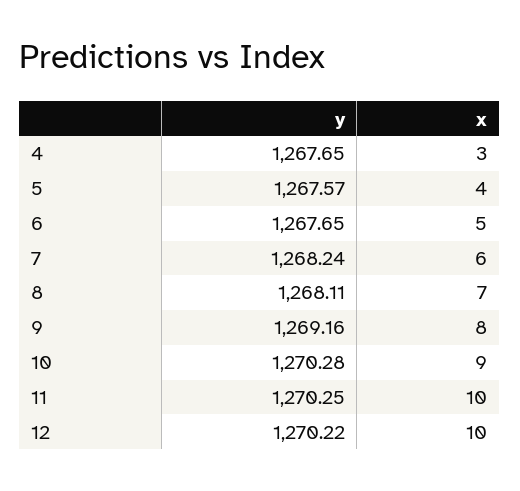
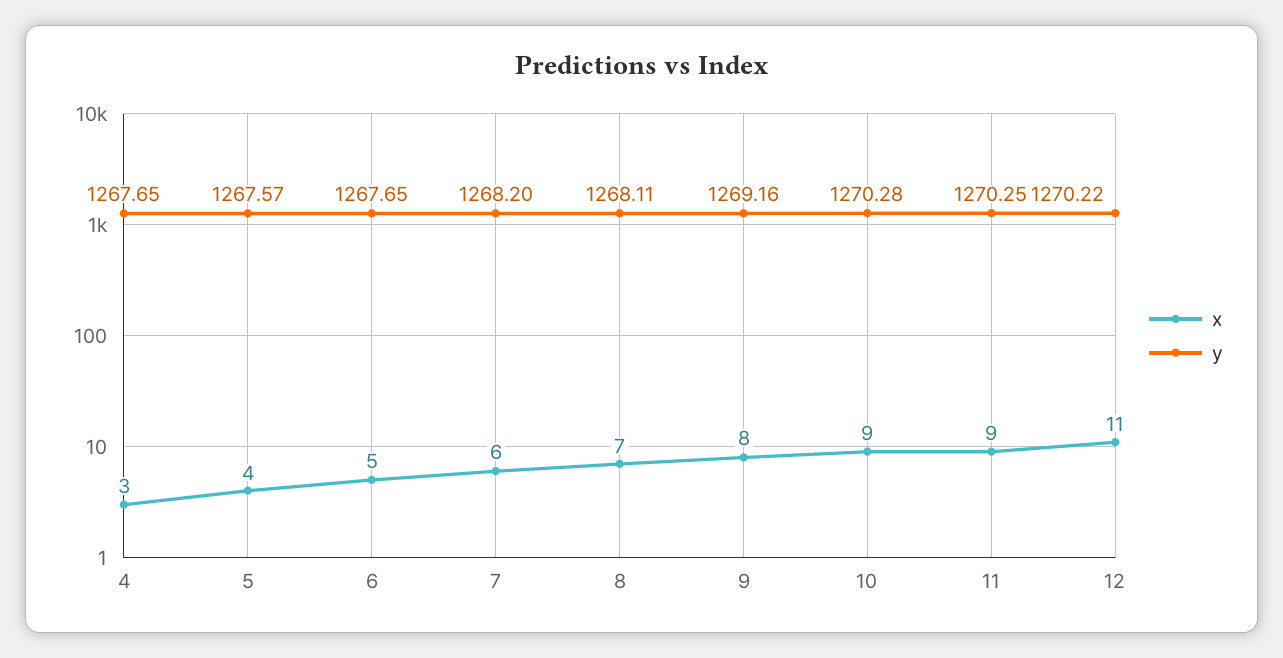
  {
    "y": {
      "4": 1267.65,
      "5": 1267.57,
      "6": 1267.65,
-     "7": 1268.24,
+     "7": 1268.2,
      "8": 1268.11,
      "9": 1269.16,
      "10": 1270.28,
      "11": 1270.25,
      "12": 1270.22
    },
    "x": {
      "4": 3,
      "5": 4,
      "6": 5,
      "7": 6,
      "8": 7,
      "9": 8,
      "10": 9,
-     "11": 10,
+     "11": 9,
-     "12": 10
+     "12": 11
    }
  }

